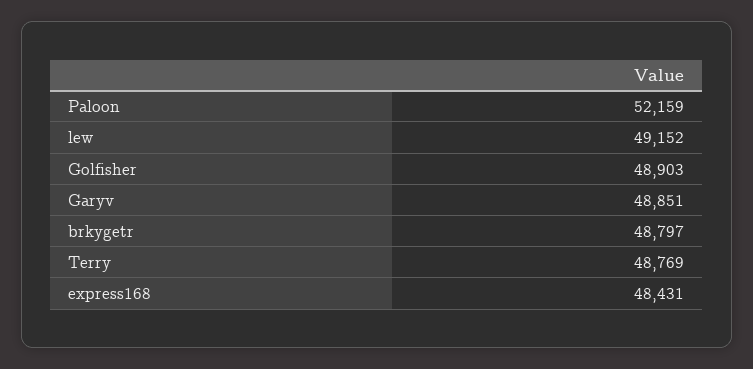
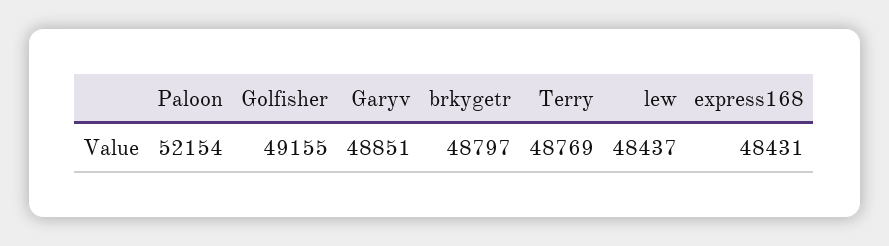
  {
-   "Paloon": 52159,
+   "Paloon": 52154,
-   "lew": 49152,
+   "lew": 48437,
-   "Golfisher": 48903,
+   "Golfisher": 49155,
    "Garyv": 48851,
    "brkygetr": 48797,
    "Terry": 48769,
    "express168": 48431
  }

